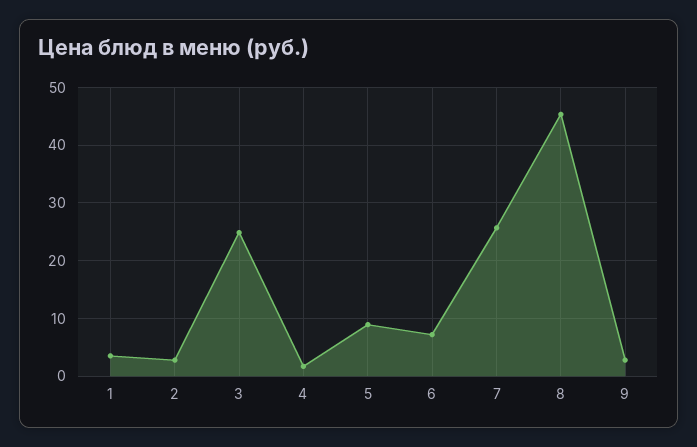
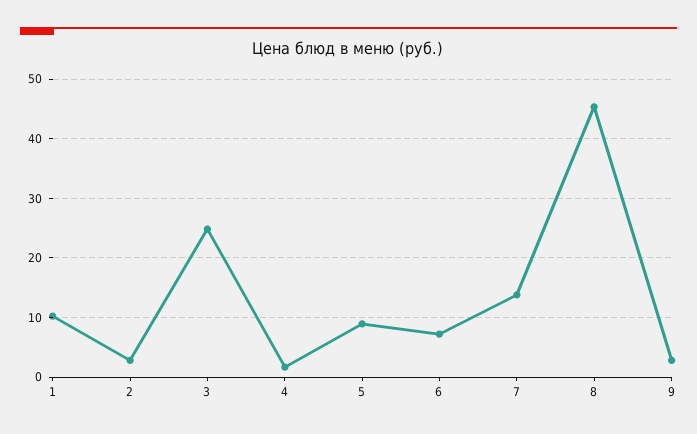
  {
-   "1": 4,
+   "1": 10,
    "2": 2,
    "3": 24,
    "4": 2,
    "5": 8,
    "6": 8,
-   "7": 26,
+   "7": 14,
    "8": 46,
    "9": 2
  }

